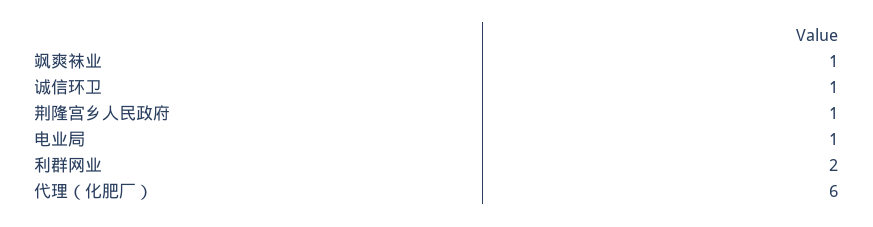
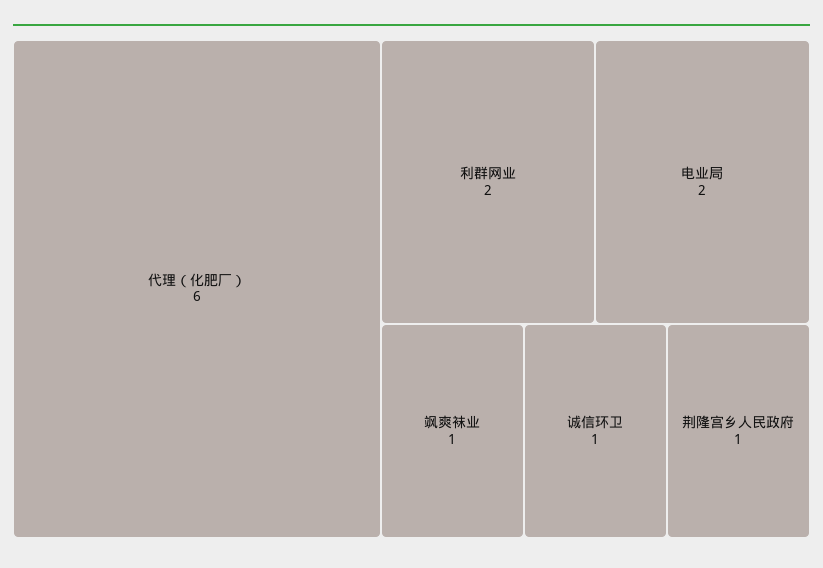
  {
    "飒爽袜业": 1,
    "诚信环卫": 1,
    "荆隆宫乡人民政府": 1,
-   "电业局": 1,
+   "电业局": 2,
    "利群网业": 2,
    "代理（化肥厂）": 6
  }

